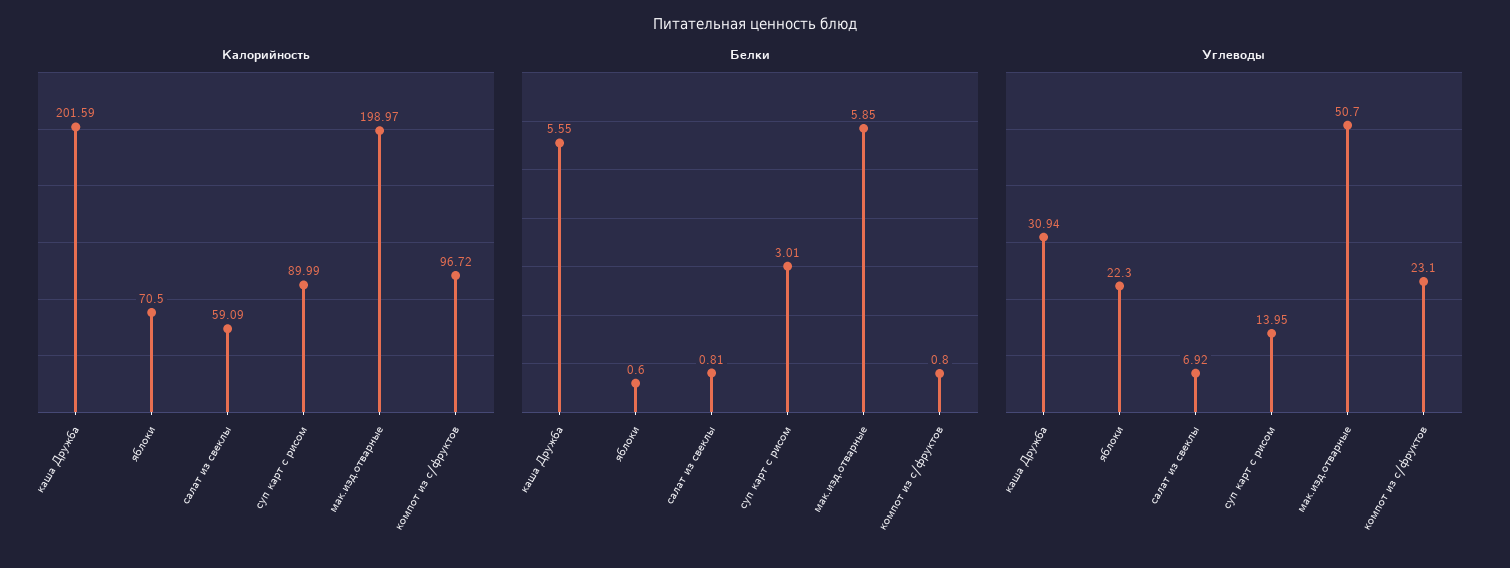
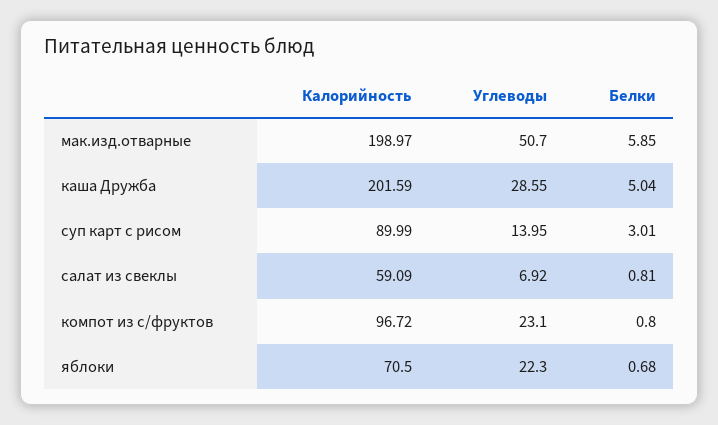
  {
    "Калорийность": {
      "каша Дружба": 201.59,
      "яблоки": 70.5,
      "салат из свеклы": 59.09,
      "суп карт с рисом": 89.99,
      "мак.изд.отварные": 198.97,
      "компот из с/фруктов": 96.72
    },
    "Белки": {
-     "каша Дружба": 5.55,
+     "каша Дружба": 5.04,
-     "яблоки": 0.6,
+     "яблоки": 0.68,
      "салат из свеклы": 0.81,
      "суп карт с рисом": 3.01,
      "мак.изд.отварные": 5.85,
      "компот из с/фруктов": 0.8
    },
    "Углеводы": {
-     "каша Дружба": 30.94,
+     "каша Дружба": 28.55,
      "яблоки": 22.3,
      "салат из свеклы": 6.92,
      "суп карт с рисом": 13.95,
      "мак.изд.отварные": 50.7,
      "компот из с/фруктов": 23.1
    }
  }

